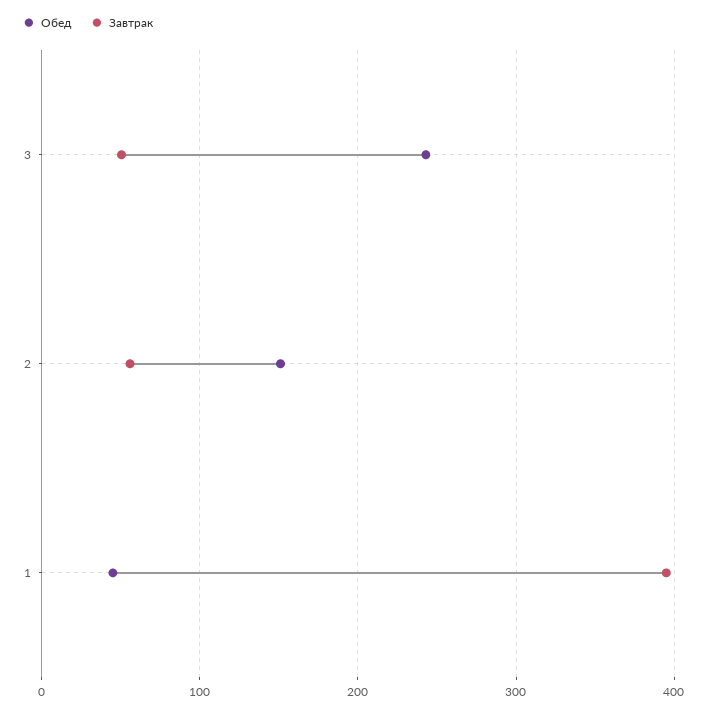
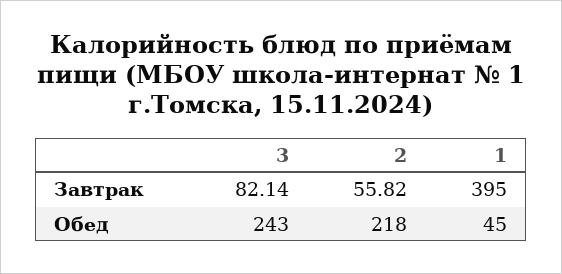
  {
    "Обед": {
      "3": 243,
-     "2": 150,
+     "2": 218,
      "1": 45
    },
    "Завтрак": {
-     "3": 50,
+     "3": 82.14,
      "2": 55.82,
      "1": 395
    }
  }

